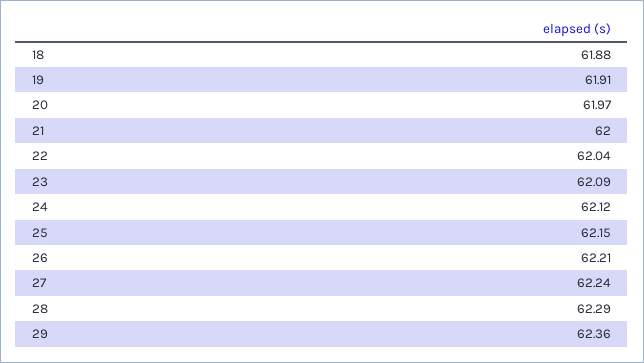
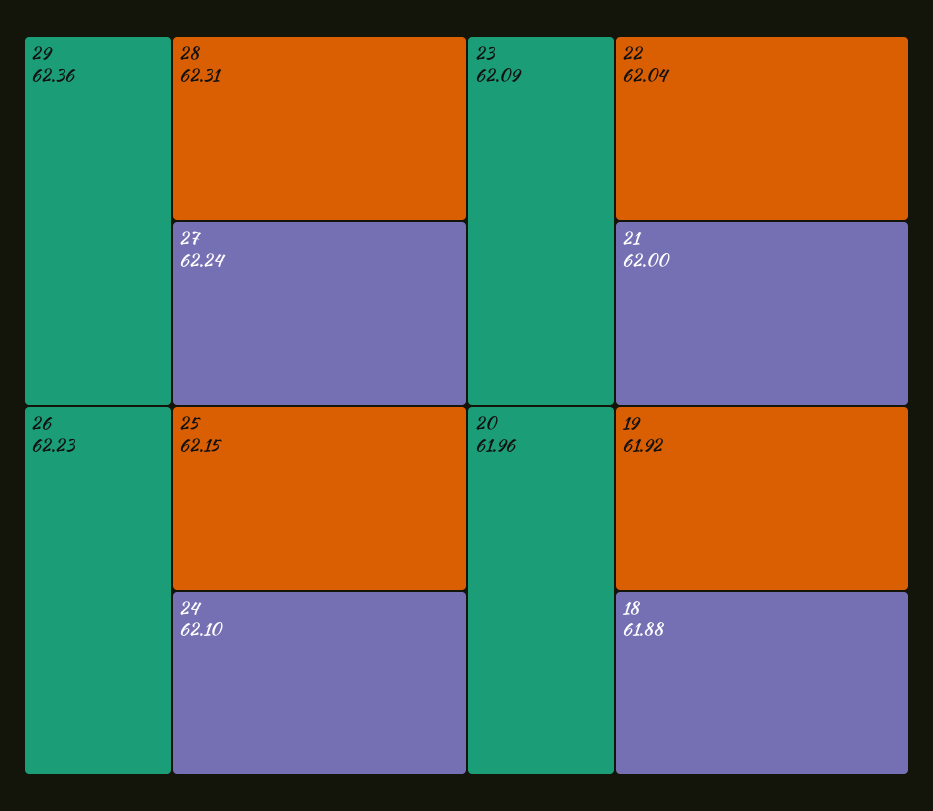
  {
    "18": 61.88,
-   "19": 61.91,
+   "19": 61.92,
-   "20": 61.97,
+   "20": 61.96,
    "21": 62,
    "22": 62.04,
    "23": 62.09,
-   "24": 62.12,
+   "24": 62.1,
    "25": 62.15,
-   "26": 62.21,
+   "26": 62.23,
    "27": 62.24,
-   "28": 62.29,
+   "28": 62.31,
    "29": 62.36
  }

